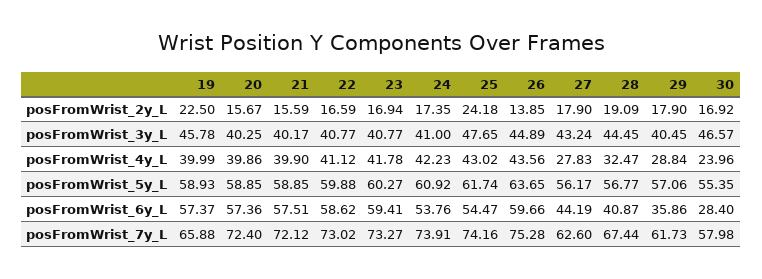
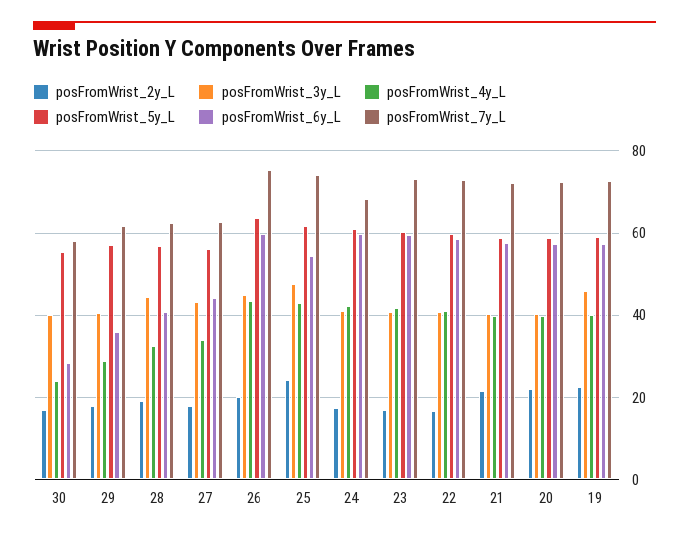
  {
    "posFromWrist_2y_L": {
      "19": 22.5,
-     "20": 15.67,
+     "20": 22,
-     "21": 15.59,
+     "21": 22,
      "22": 16.59,
      "23": 16.94,
      "24": 17.35,
      "25": 24.18,
-     "26": 13.85,
+     "26": 20,
      "27": 17.9,
      "28": 19.09,
      "29": 17.9,
      "30": 16.92
    },
    "posFromWrist_3y_L": {
      "19": 45.78,
      "20": 40.25,
      "21": 40.17,
      "22": 40.77,
      "23": 40.77,
      "24": 41,
      "25": 47.65,
      "26": 44.89,
      "27": 43.24,
      "28": 44.45,
      "29": 40.45,
-     "30": 46.57
+     "30": 40
    },
    "posFromWrist_4y_L": {
      "19": 39.99,
      "20": 39.86,
      "21": 39.9,
      "22": 41.12,
      "23": 41.78,
      "24": 42.23,
      "25": 43.02,
      "26": 43.56,
-     "27": 27.83,
+     "27": 34,
      "28": 32.47,
      "29": 28.84,
      "30": 23.96
    },
    "posFromWrist_5y_L": {
      "19": 58.93,
      "20": 58.85,
      "21": 58.85,
      "22": 59.88,
      "23": 60.27,
      "24": 60.92,
      "25": 61.74,
      "26": 63.65,
      "27": 56.17,
      "28": 56.77,
      "29": 57.06,
      "30": 55.35
    },
    "posFromWrist_6y_L": {
      "19": 57.37,
      "20": 57.36,
      "21": 57.51,
      "22": 58.62,
      "23": 59.41,
-     "24": 53.76,
+     "24": 60,
      "25": 54.47,
      "26": 59.66,
      "27": 44.19,
      "28": 40.87,
      "29": 35.86,
      "30": 28.4
    },
    "posFromWrist_7y_L": {
-     "19": 65.88,
+     "19": 72,
      "20": 72.4,
      "21": 72.12,
      "22": 73.02,
      "23": 73.27,
-     "24": 73.91,
+     "24": 68,
      "25": 74.16,
      "26": 75.28,
      "27": 62.6,
-     "28": 67.44,
+     "28": 62,
      "29": 61.73,
      "30": 57.98
    }
  }

